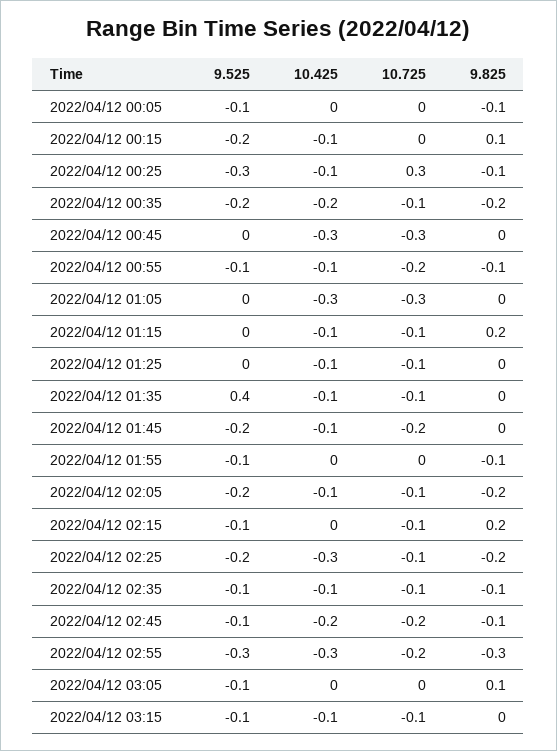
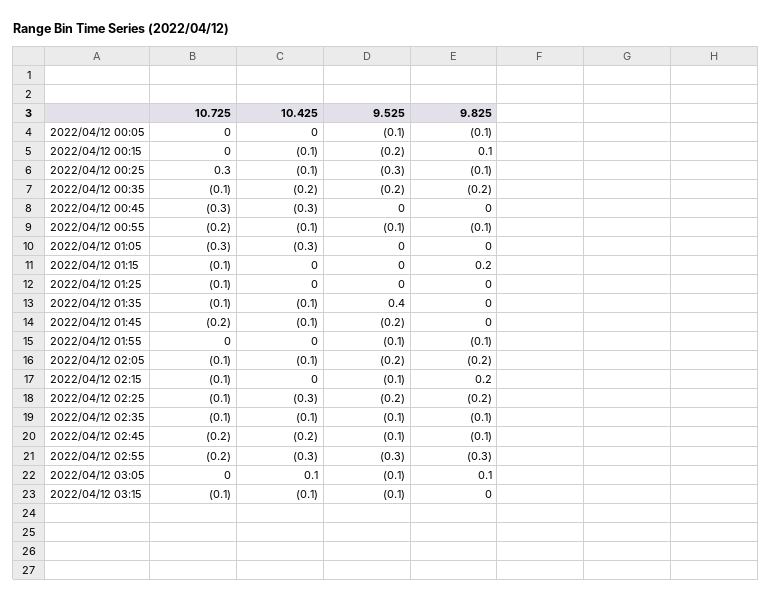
  {
    "9.525": {
      "2022/04/12 00:05": -0.1,
      "2022/04/12 00:15": -0.2,
      "2022/04/12 00:25": -0.3,
      "2022/04/12 00:35": -0.2,
      "2022/04/12 00:45": 0,
      "2022/04/12 00:55": -0.1,
      "2022/04/12 01:05": 0,
      "2022/04/12 01:15": 0,
      "2022/04/12 01:25": 0,
      "2022/04/12 01:35": 0.4,
      "2022/04/12 01:45": -0.2,
      "2022/04/12 01:55": -0.1,
      "2022/04/12 02:05": -0.2,
      "2022/04/12 02:15": -0.1,
      "2022/04/12 02:25": -0.2,
      "2022/04/12 02:35": -0.1,
      "2022/04/12 02:45": -0.1,
      "2022/04/12 02:55": -0.3,
      "2022/04/12 03:05": -0.1,
      "2022/04/12 03:15": -0.1
    },
    "10.425": {
      "2022/04/12 00:05": 0,
      "2022/04/12 00:15": -0.1,
      "2022/04/12 00:25": -0.1,
      "2022/04/12 00:35": -0.2,
      "2022/04/12 00:45": -0.3,
      "2022/04/12 00:55": -0.1,
      "2022/04/12 01:05": -0.3,
-     "2022/04/12 01:15": -0.1,
+     "2022/04/12 01:15": 0,
-     "2022/04/12 01:25": -0.1,
+     "2022/04/12 01:25": 0,
      "2022/04/12 01:35": -0.1,
      "2022/04/12 01:45": -0.1,
      "2022/04/12 01:55": 0,
      "2022/04/12 02:05": -0.1,
      "2022/04/12 02:15": 0,
      "2022/04/12 02:25": -0.3,
      "2022/04/12 02:35": -0.1,
      "2022/04/12 02:45": -0.2,
      "2022/04/12 02:55": -0.3,
-     "2022/04/12 03:05": 0,
+     "2022/04/12 03:05": 0.1,
      "2022/04/12 03:15": -0.1
    },
    "10.725": {
      "2022/04/12 00:05": 0,
      "2022/04/12 00:15": 0,
      "2022/04/12 00:25": 0.3,
      "2022/04/12 00:35": -0.1,
      "2022/04/12 00:45": -0.3,
      "2022/04/12 00:55": -0.2,
      "2022/04/12 01:05": -0.3,
      "2022/04/12 01:15": -0.1,
      "2022/04/12 01:25": -0.1,
      "2022/04/12 01:35": -0.1,
      "2022/04/12 01:45": -0.2,
      "2022/04/12 01:55": 0,
      "2022/04/12 02:05": -0.1,
      "2022/04/12 02:15": -0.1,
      "2022/04/12 02:25": -0.1,
      "2022/04/12 02:35": -0.1,
      "2022/04/12 02:45": -0.2,
      "2022/04/12 02:55": -0.2,
      "2022/04/12 03:05": 0,
      "2022/04/12 03:15": -0.1
    },
    "9.825": {
      "2022/04/12 00:05": -0.1,
      "2022/04/12 00:15": 0.1,
      "2022/04/12 00:25": -0.1,
      "2022/04/12 00:35": -0.2,
      "2022/04/12 00:45": 0,
      "2022/04/12 00:55": -0.1,
      "2022/04/12 01:05": 0,
      "2022/04/12 01:15": 0.2,
      "2022/04/12 01:25": 0,
      "2022/04/12 01:35": 0,
      "2022/04/12 01:45": 0,
      "2022/04/12 01:55": -0.1,
      "2022/04/12 02:05": -0.2,
      "2022/04/12 02:15": 0.2,
      "2022/04/12 02:25": -0.2,
      "2022/04/12 02:35": -0.1,
      "2022/04/12 02:45": -0.1,
      "2022/04/12 02:55": -0.3,
      "2022/04/12 03:05": 0.1,
      "2022/04/12 03:15": 0
    }
  }

